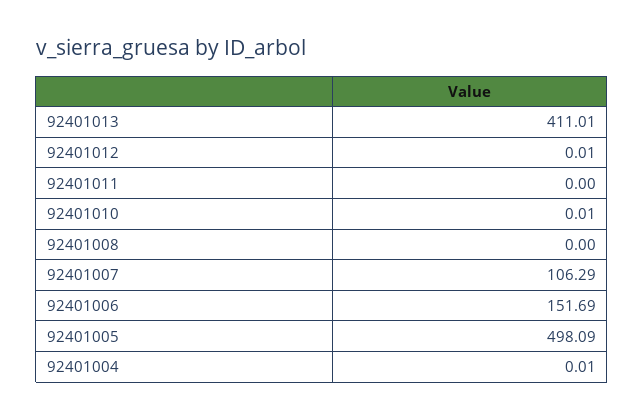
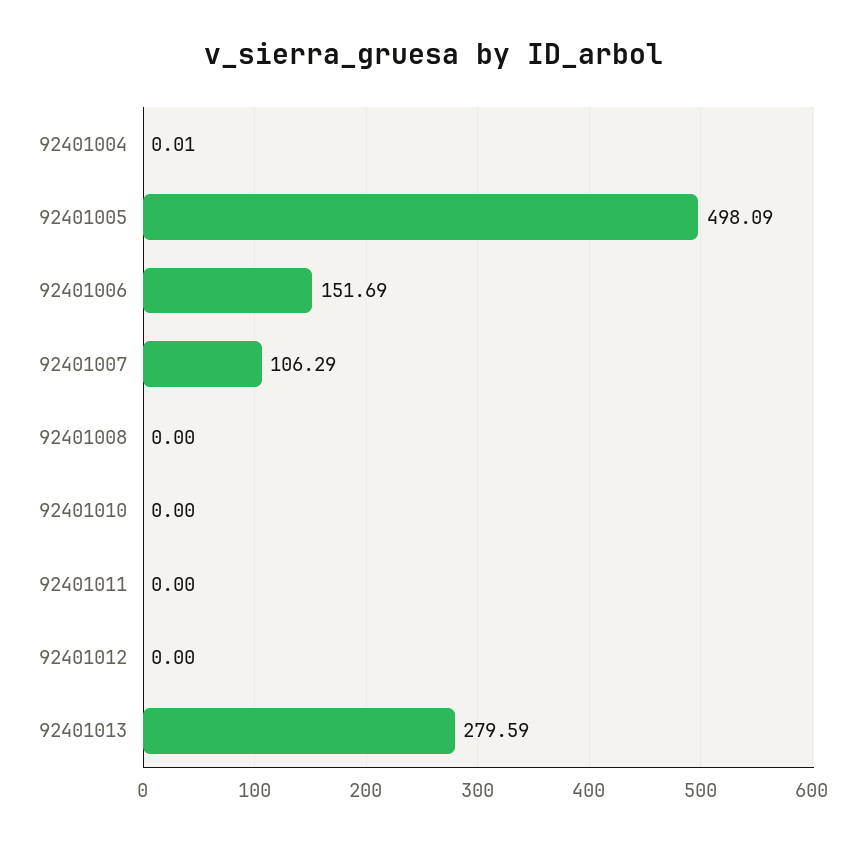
  {
-   "92401013": 411.01,
+   "92401013": 279.59,
-   "92401012": 0.01,
+   "92401012": 0,
    "92401011": 0,
-   "92401010": 0.01,
+   "92401010": 0,
    "92401008": 0,
    "92401007": 106.29,
    "92401006": 151.69,
    "92401005": 498.09,
    "92401004": 0.01
  }

